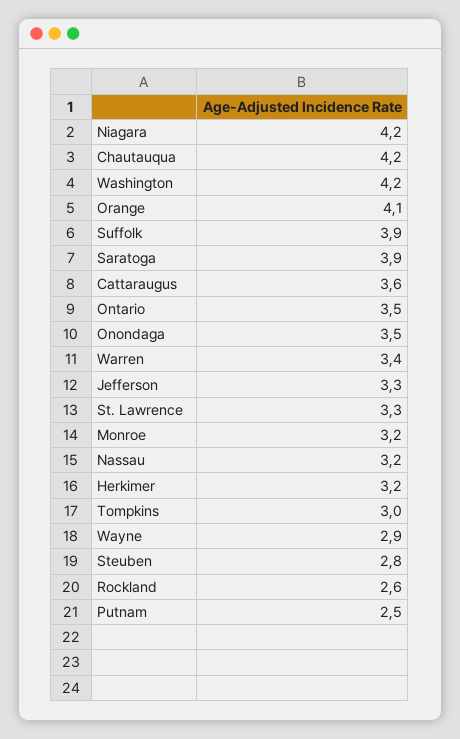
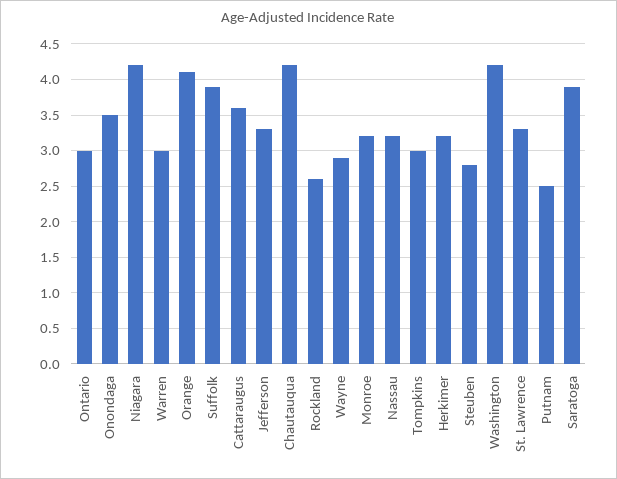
  {
    "Niagara": 4.2,
    "Chautauqua": 4.2,
    "Washington": 4.2,
    "Orange": 4.1,
    "Suffolk": 3.9,
    "Saratoga": 3.9,
    "Cattaraugus": 3.6,
-   "Ontario": 3.5,
+   "Ontario": 3,
    "Onondaga": 3.5,
-   "Warren": 3.4,
+   "Warren": 3,
    "Jefferson": 3.3,
    "St. Lawrence": 3.3,
    "Monroe": 3.2,
    "Nassau": 3.2,
    "Herkimer": 3.2,
    "Tompkins": 3,
    "Wayne": 2.9,
    "Steuben": 2.8,
    "Rockland": 2.6,
    "Putnam": 2.5
  }

